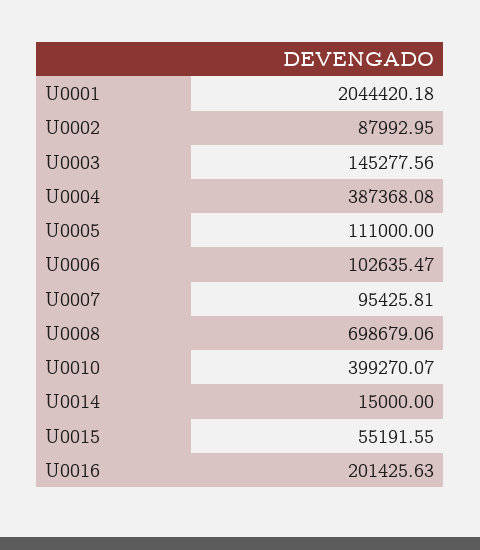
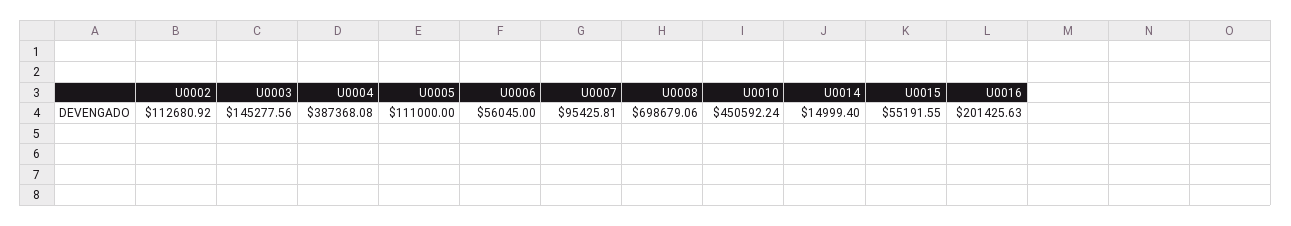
  {
-   "U0001": 2044420.18,
-   "U0002": 87992.95,
+   "U0002": 112680.92,
    "U0003": 145277.56,
    "U0004": 387368.08,
    "U0005": 111000,
-   "U0006": 102635.47,
+   "U0006": 56045,
    "U0007": 95425.81,
    "U0008": 698679.06,
-   "U0010": 399270.07,
+   "U0010": 450592.24,
-   "U0014": 15000,
+   "U0014": 14999.4,
    "U0015": 55191.55,
    "U0016": 201425.63
  }

